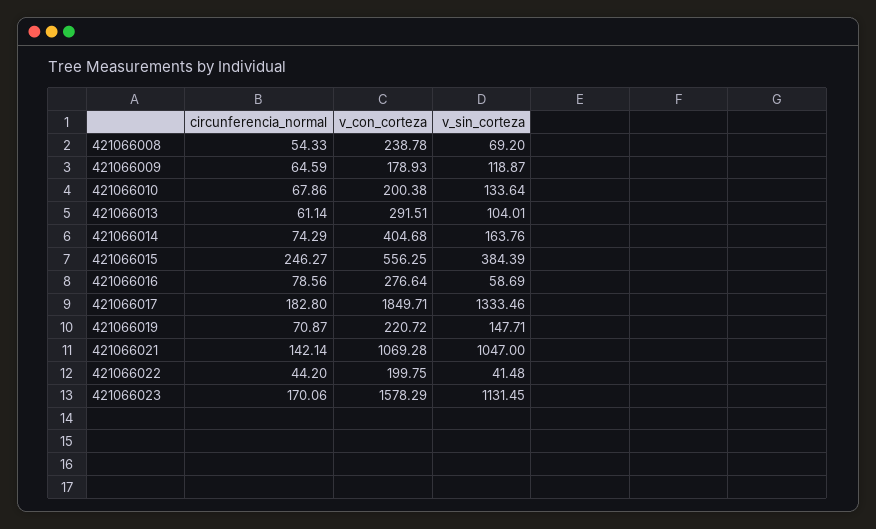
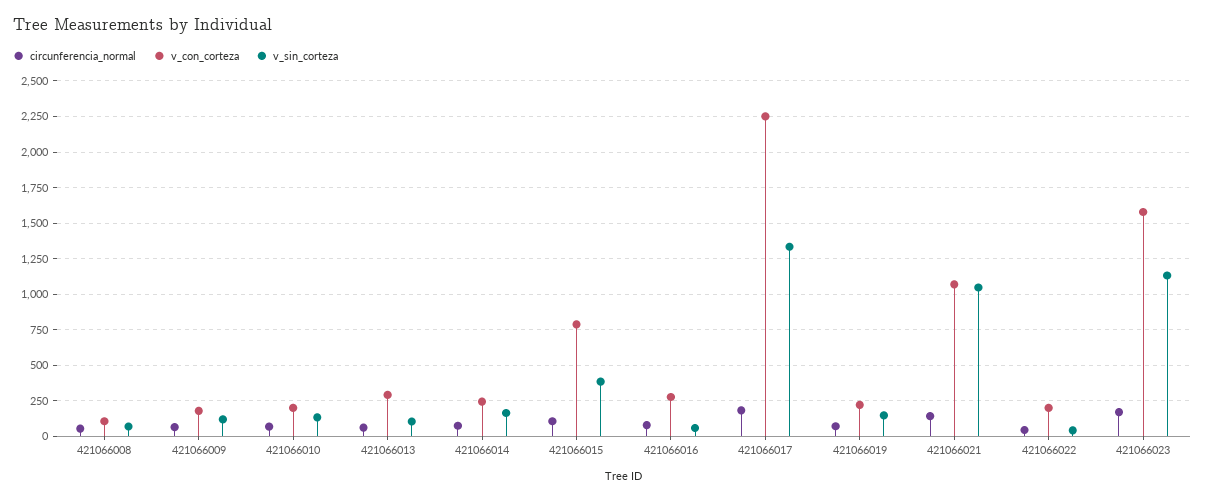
  {
    "circunferencia_normal": {
      "421066008": 54.33,
      "421066009": 64.59,
      "421066010": 67.86,
      "421066013": 61.14,
      "421066014": 74.29,
-     "421066015": 246.27,
+     "421066015": 100,
      "421066016": 78.56,
      "421066017": 182.8,
      "421066019": 70.87,
      "421066021": 142.14,
      "421066022": 44.2,
      "421066023": 170.06
    },
    "v_con_corteza": {
-     "421066008": 238.78,
+     "421066008": 100,
      "421066009": 178.93,
      "421066010": 200.38,
      "421066013": 291.51,
-     "421066014": 404.68,
+     "421066014": 250,
-     "421066015": 556.25,
+     "421066015": 800,
      "421066016": 276.64,
-     "421066017": 1849.71,
+     "421066017": 2250,
      "421066019": 220.72,
      "421066021": 1069.28,
      "421066022": 199.75,
      "421066023": 1578.29
    },
    "v_sin_corteza": {
      "421066008": 69.2,
      "421066009": 118.87,
      "421066010": 133.64,
      "421066013": 104.01,
      "421066014": 163.76,
      "421066015": 384.39,
      "421066016": 58.69,
      "421066017": 1333.46,
      "421066019": 147.71,
      "421066021": 1047,
      "421066022": 41.48,
      "421066023": 1131.45
    }
  }

